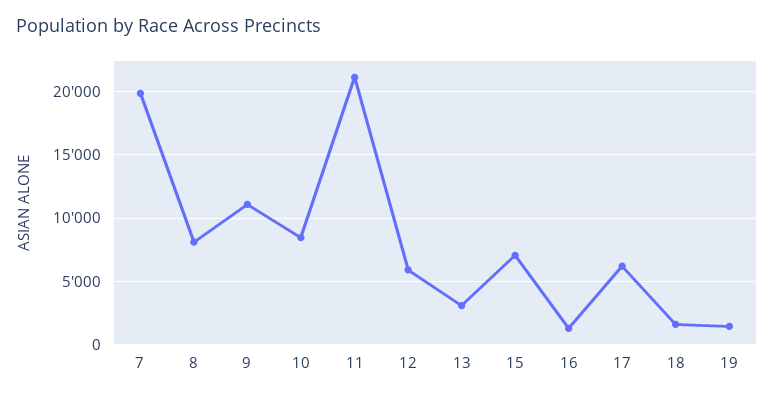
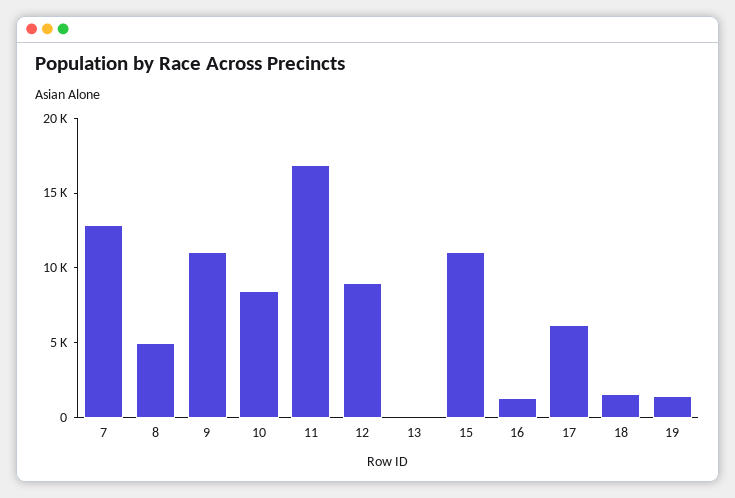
  {
-   "7": 20000,
+   "7": 13000,
-   "8": 8000,
+   "8": 5000,
    "9": 11000,
    "10": 8500,
-   "11": 21000,
+   "11": 17000,
-   "12": 6000,
+   "12": 9000,
-   "13": 3000,
+   "13": 0,
-   "15": 7000,
+   "15": 11000,
    "16": 1500,
    "17": 6000,
    "18": 1500,
    "19": 1500
  }

